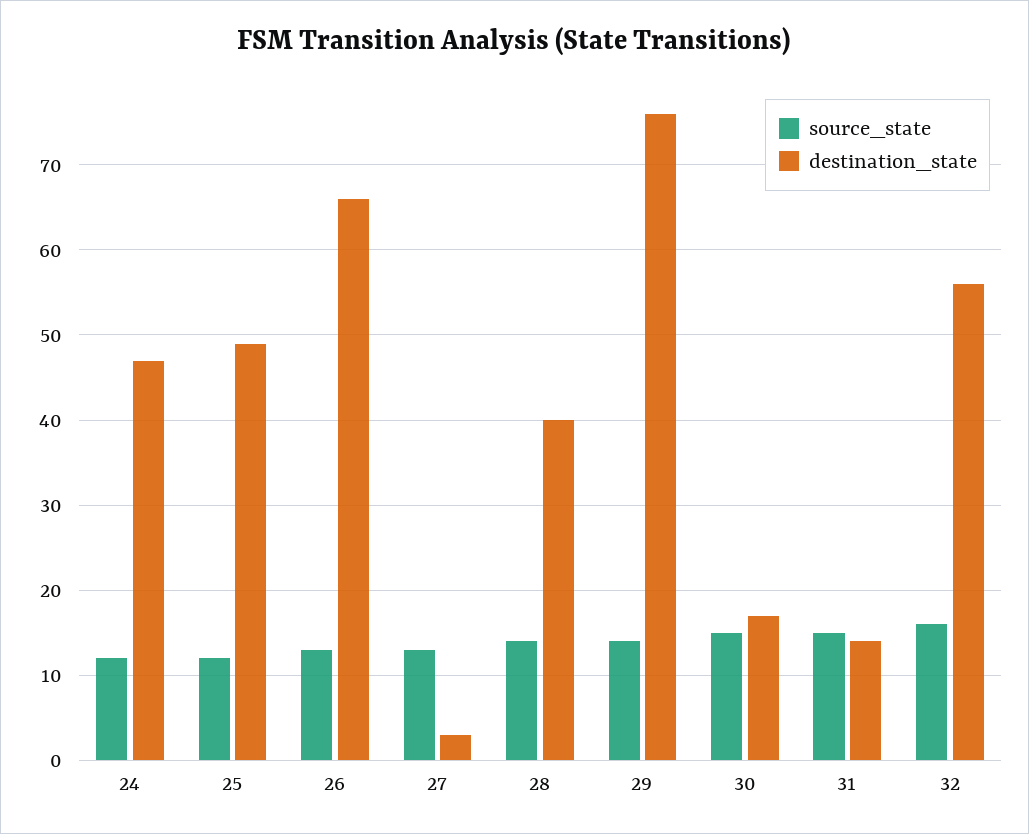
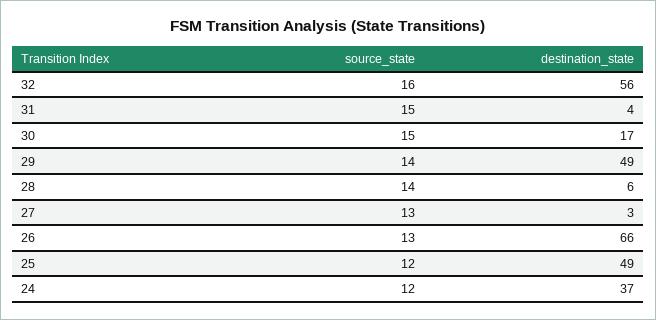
  {
    "source_state": {
      "24": 12,
      "25": 12,
      "26": 13,
      "27": 13,
      "28": 14,
      "29": 14,
      "30": 15,
      "31": 15,
      "32": 16
    },
    "destination_state": {
-     "24": 47,
+     "24": 37,
      "25": 49,
      "26": 66,
      "27": 3,
-     "28": 40,
+     "28": 6,
-     "29": 76,
+     "29": 49,
      "30": 17,
-     "31": 14,
+     "31": 4,
      "32": 56
    }
  }

